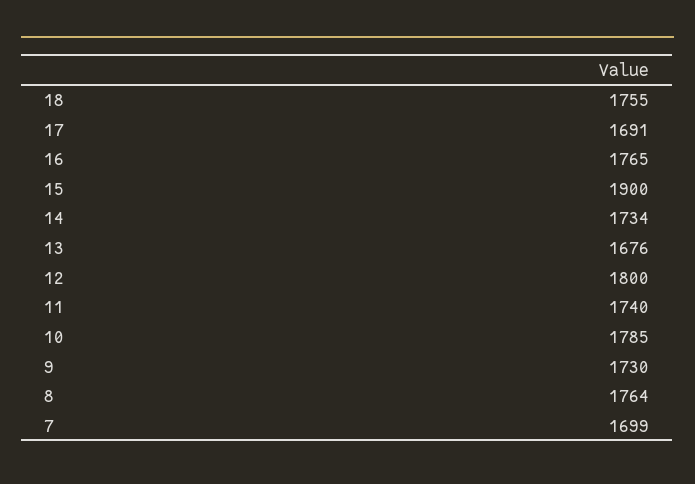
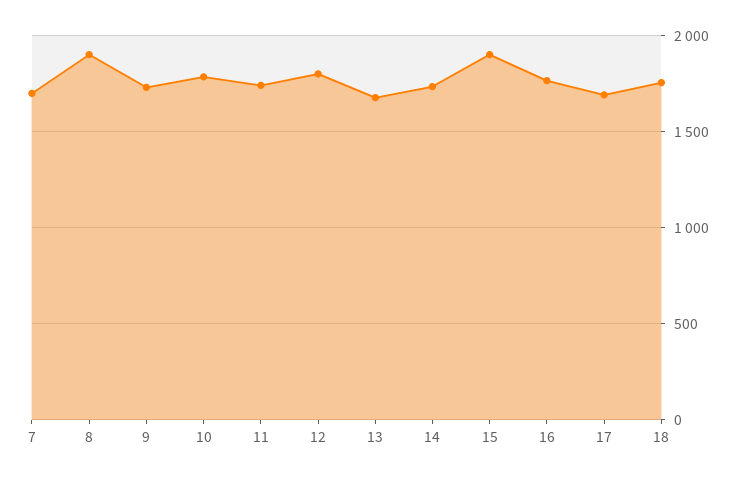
  {
    "18": 1755,
    "17": 1691,
    "16": 1765,
    "15": 1900,
    "14": 1734,
    "13": 1676,
    "12": 1800,
    "11": 1740,
    "10": 1785,
    "9": 1730,
-   "8": 1764,
+   "8": 1900,
    "7": 1699
  }

